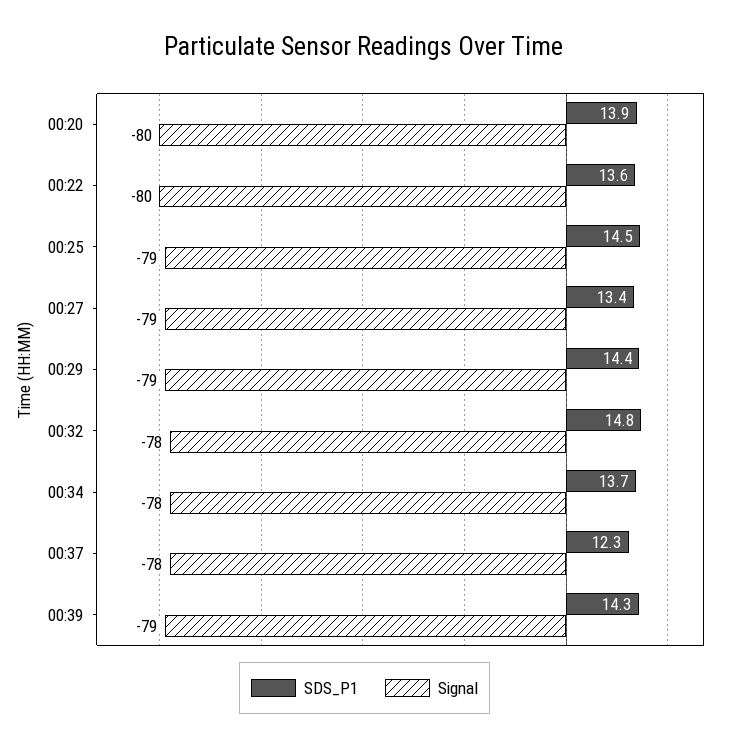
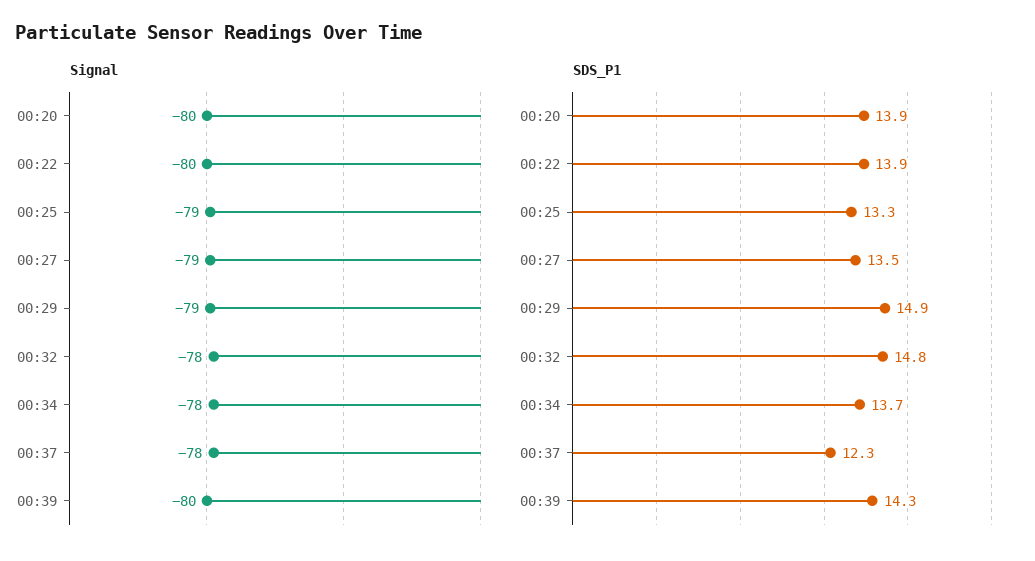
  {
    "SDS_P1": {
      "00:20": 13.9,
-     "00:22": 13.6,
+     "00:22": 13.9,
-     "00:25": 14.5,
+     "00:25": 13.3,
-     "00:27": 13.4,
+     "00:27": 13.5,
-     "00:29": 14.4,
+     "00:29": 14.9,
      "00:32": 14.8,
      "00:34": 13.7,
      "00:37": 12.3,
      "00:39": 14.3
    },
    "Signal": {
      "00:20": -80,
      "00:22": -80,
      "00:25": -79,
      "00:27": -79,
      "00:29": -79,
      "00:32": -78,
      "00:34": -78,
      "00:37": -78,
-     "00:39": -79
+     "00:39": -80
    }
  }

